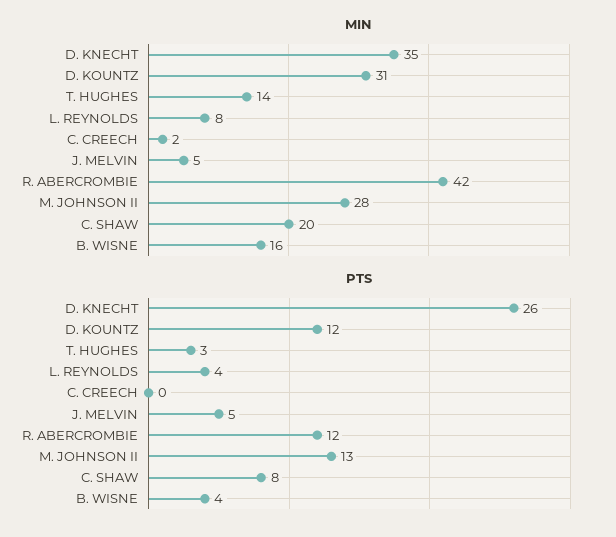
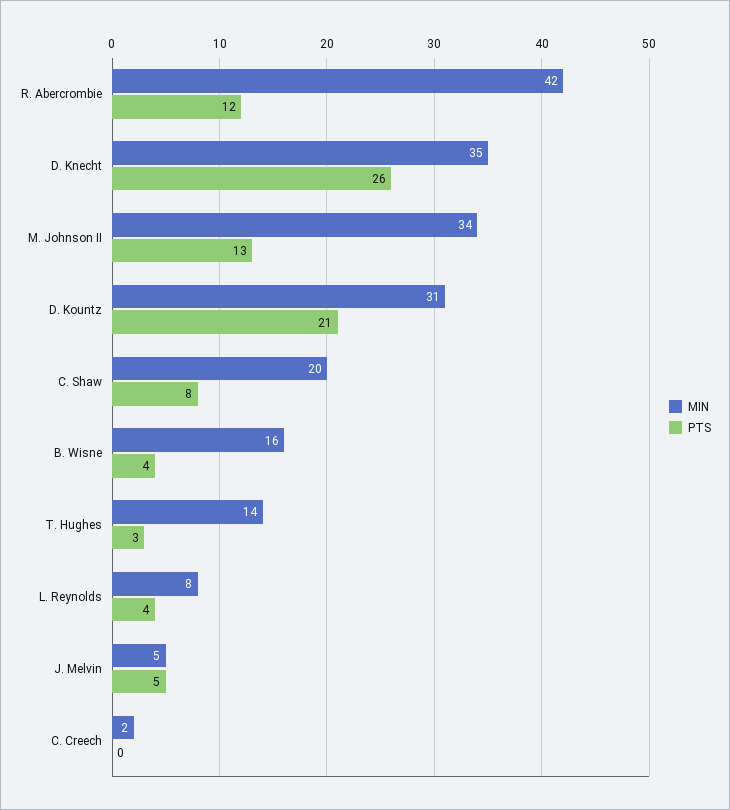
  {
    "MIN": {
      "D. KNECHT": 35,
      "D. KOUNTZ": 31,
      "T. HUGHES": 14,
      "L. REYNOLDS": 8,
      "C. CREECH": 2,
      "J. MELVIN": 5,
      "R. ABERCROMBIE": 42,
-     "M. JOHNSON II": 28,
+     "M. JOHNSON II": 34,
      "C. SHAW": 20,
      "B. WISNE": 16
    },
    "PTS": {
      "D. KNECHT": 26,
-     "D. KOUNTZ": 12,
+     "D. KOUNTZ": 21,
      "T. HUGHES": 3,
      "L. REYNOLDS": 4,
      "C. CREECH": 0,
      "J. MELVIN": 5,
      "R. ABERCROMBIE": 12,
      "M. JOHNSON II": 13,
      "C. SHAW": 8,
      "B. WISNE": 4
    }
  }

